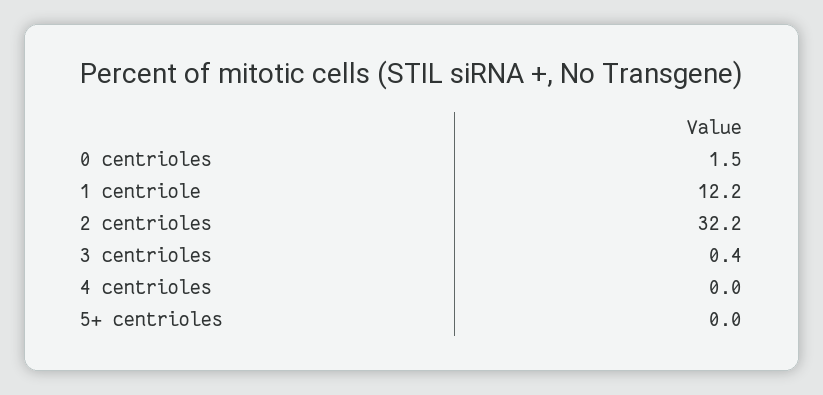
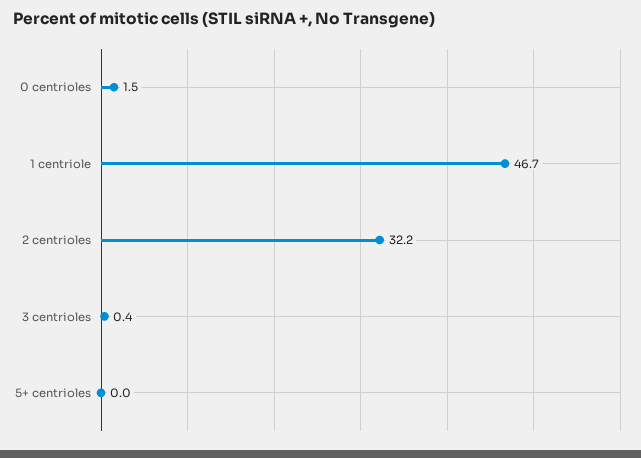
  {
    "0 centrioles": 1.5,
-   "1 centriole": 12.2,
+   "1 centriole": 46.7,
    "2 centrioles": 32.2,
    "3 centrioles": 0.4,
-   "4 centrioles": 0,
    "5+ centrioles": 0
  }

